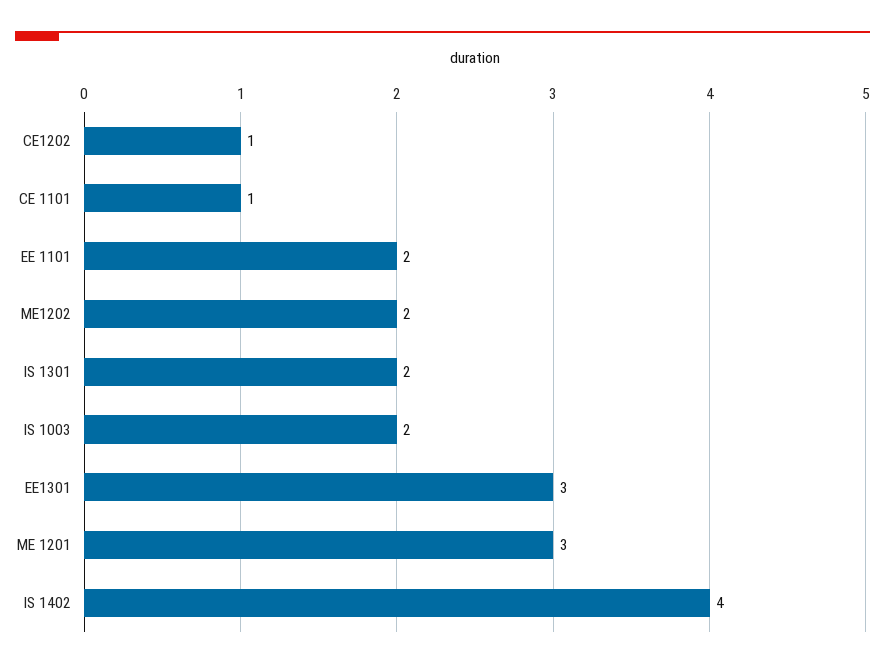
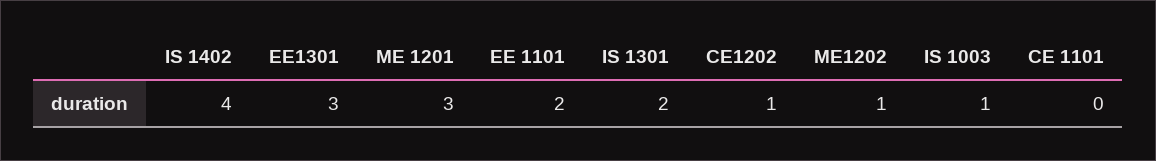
  {
    "CE1202": 1,
-   "CE 1101": 1,
+   "CE 1101": 0,
    "EE 1101": 2,
-   "ME1202": 2,
+   "ME1202": 1,
    "IS 1301": 2,
-   "IS 1003": 2,
+   "IS 1003": 1,
    "EE1301": 3,
    "ME 1201": 3,
    "IS 1402": 4
  }

